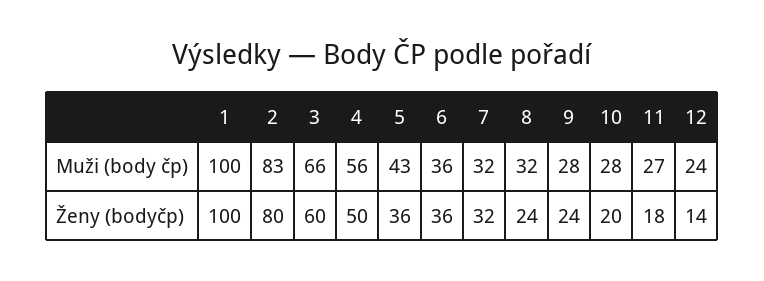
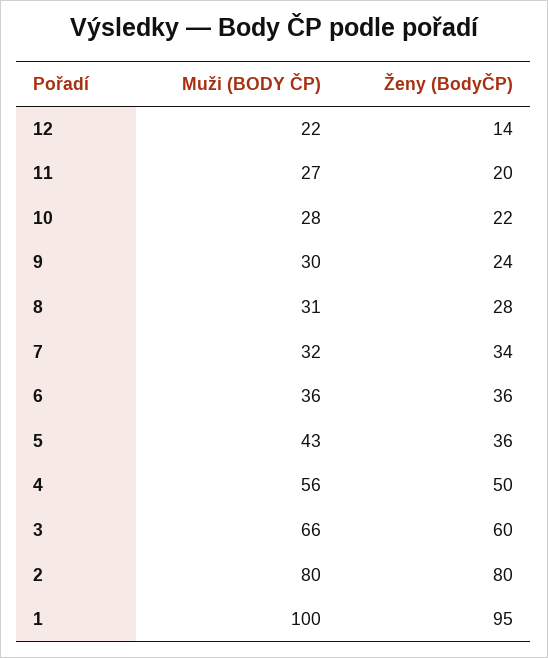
  {
    "1": {
      "Muži (body čp)": 100,
-     "Ženy (bodyčp)": 100
+     "Ženy (bodyčp)": 95
    },
    "2": {
-     "Muži (body čp)": 83,
+     "Muži (body čp)": 80,
      "Ženy (bodyčp)": 80
    },
    "3": {
      "Muži (body čp)": 66,
      "Ženy (bodyčp)": 60
    },
    "4": {
      "Muži (body čp)": 56,
      "Ženy (bodyčp)": 50
    },
    "5": {
      "Muži (body čp)": 43,
      "Ženy (bodyčp)": 36
    },
    "6": {
      "Muži (body čp)": 36,
      "Ženy (bodyčp)": 36
    },
    "7": {
      "Muži (body čp)": 32,
-     "Ženy (bodyčp)": 32
+     "Ženy (bodyčp)": 34
    },
    "8": {
-     "Muži (body čp)": 32,
+     "Muži (body čp)": 31,
-     "Ženy (bodyčp)": 24
+     "Ženy (bodyčp)": 28
    },
    "9": {
-     "Muži (body čp)": 28,
+     "Muži (body čp)": 30,
      "Ženy (bodyčp)": 24
    },
    "10": {
      "Muži (body čp)": 28,
-     "Ženy (bodyčp)": 20
+     "Ženy (bodyčp)": 22
    },
    "11": {
      "Muži (body čp)": 27,
-     "Ženy (bodyčp)": 18
+     "Ženy (bodyčp)": 20
    },
    "12": {
-     "Muži (body čp)": 24,
+     "Muži (body čp)": 22,
      "Ženy (bodyčp)": 14
    }
  }

